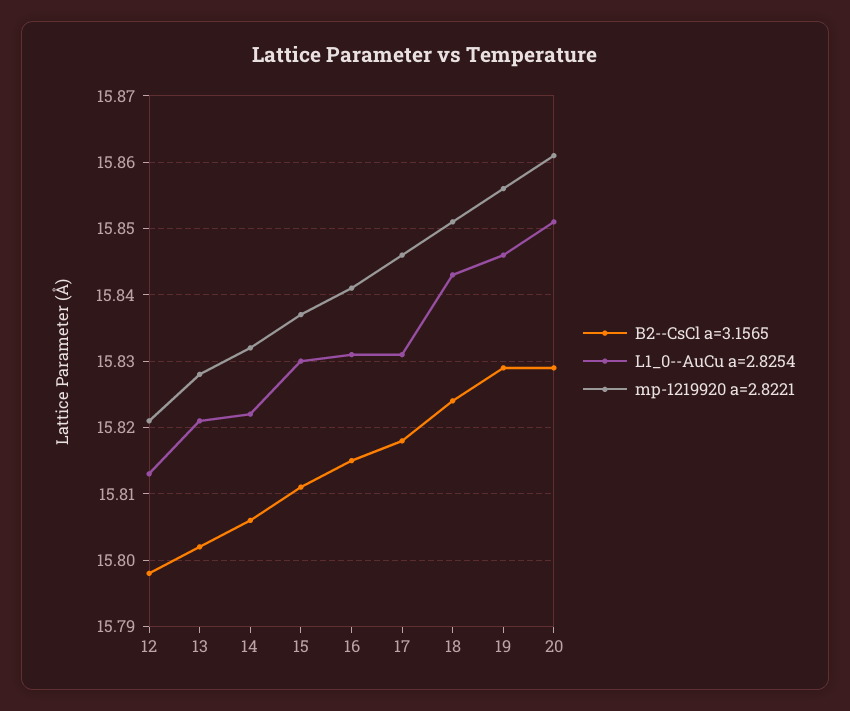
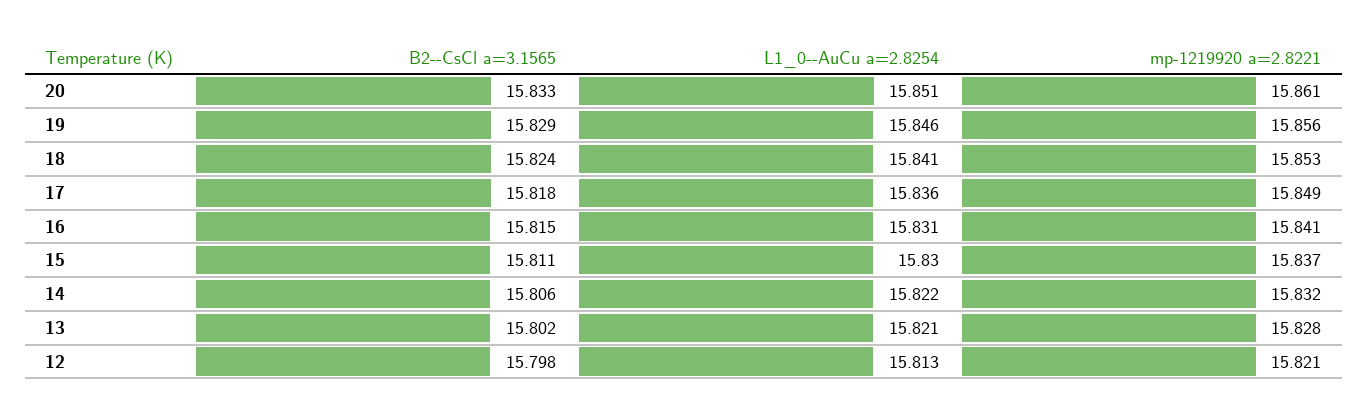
  {
    "B2--CsCl a=3.1565": {
      "12": 15.798,
      "13": 15.802,
      "14": 15.806,
      "15": 15.811,
      "16": 15.815,
      "17": 15.818,
      "18": 15.824,
      "19": 15.829,
-     "20": 15.829
+     "20": 15.833
    },
    "L1_0--AuCu a=2.8254": {
      "12": 15.813,
      "13": 15.821,
      "14": 15.822,
      "15": 15.83,
      "16": 15.831,
-     "17": 15.831,
+     "17": 15.836,
-     "18": 15.843,
+     "18": 15.841,
      "19": 15.846,
      "20": 15.851
    },
    "mp-1219920 a=2.8221": {
      "12": 15.821,
      "13": 15.828,
      "14": 15.832,
      "15": 15.837,
      "16": 15.841,
-     "17": 15.846,
+     "17": 15.849,
-     "18": 15.851,
+     "18": 15.853,
      "19": 15.856,
      "20": 15.861
    }
  }

